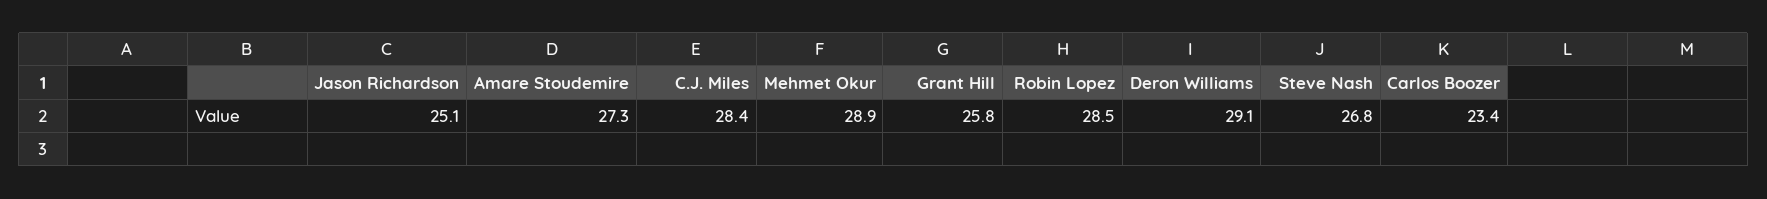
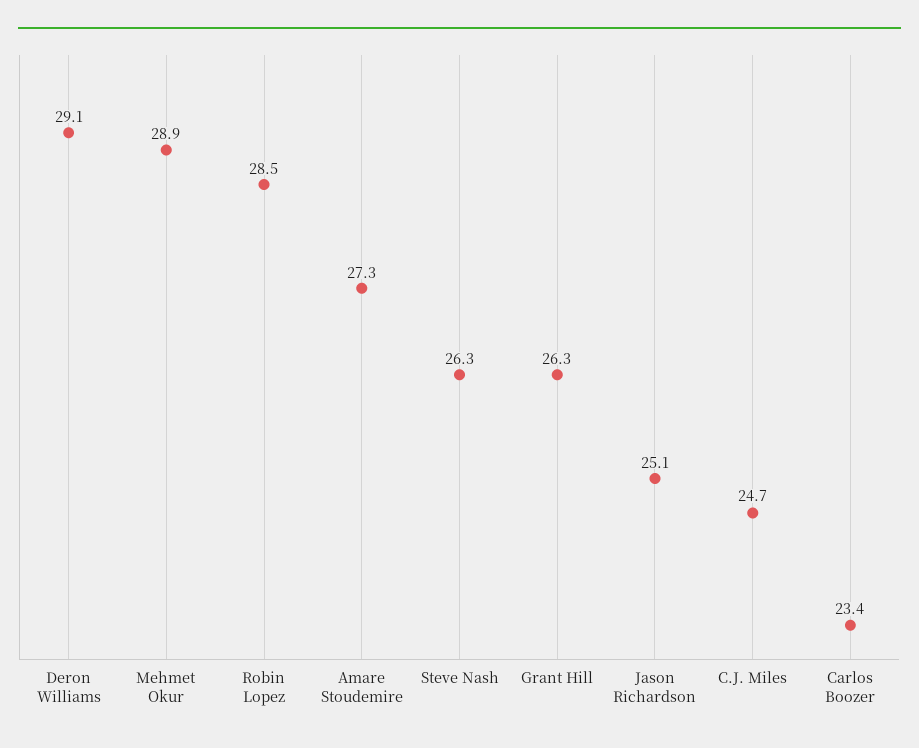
  {
    "Jason Richardson": 25.1,
    "Amare Stoudemire": 27.3,
-   "C.J. Miles": 28.4,
+   "C.J. Miles": 24.7,
    "Mehmet Okur": 28.9,
-   "Grant Hill": 25.8,
+   "Grant Hill": 26.3,
    "Robin Lopez": 28.5,
    "Deron Williams": 29.1,
-   "Steve Nash": 26.8,
+   "Steve Nash": 26.3,
    "Carlos Boozer": 23.4
  }

